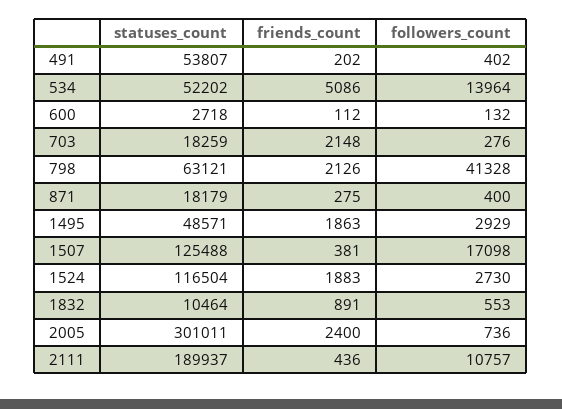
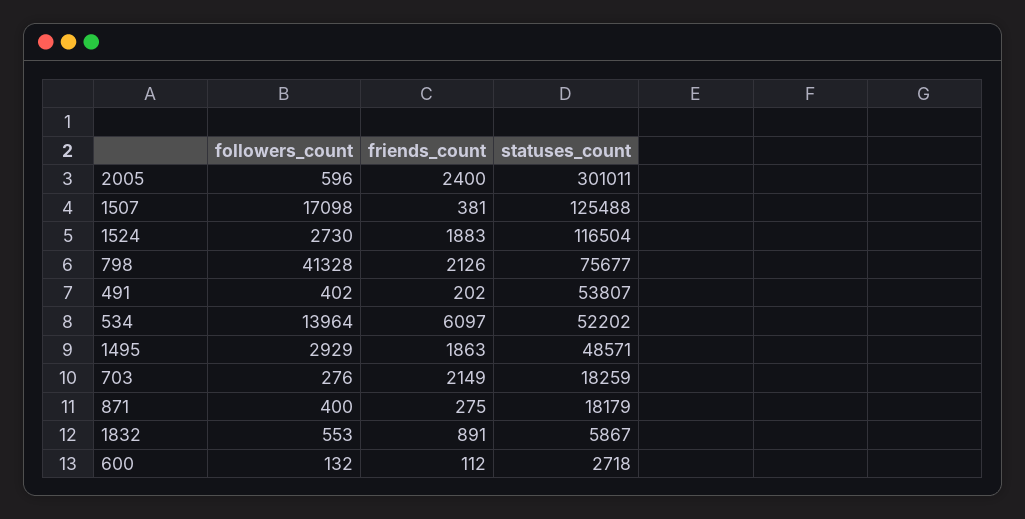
  {
    "statuses_count": {
      "491": 53807,
      "534": 52202,
      "600": 2718,
      "703": 18259,
-     "798": 63121,
+     "798": 75677,
      "871": 18179,
      "1495": 48571,
      "1507": 125488,
      "1524": 116504,
-     "1832": 10464,
+     "1832": 5867,
-     "2005": 301011,
+     "2005": 301011
-     "2111": 189937
    },
    "friends_count": {
      "491": 202,
-     "534": 5086,
+     "534": 6097,
      "600": 112,
-     "703": 2148,
+     "703": 2149,
      "798": 2126,
      "871": 275,
      "1495": 1863,
      "1507": 381,
      "1524": 1883,
      "1832": 891,
-     "2005": 2400,
+     "2005": 2400
-     "2111": 436
    },
    "followers_count": {
      "491": 402,
      "534": 13964,
      "600": 132,
      "703": 276,
      "798": 41328,
      "871": 400,
      "1495": 2929,
      "1507": 17098,
      "1524": 2730,
      "1832": 553,
-     "2005": 736,
+     "2005": 596
-     "2111": 10757
    }
  }

